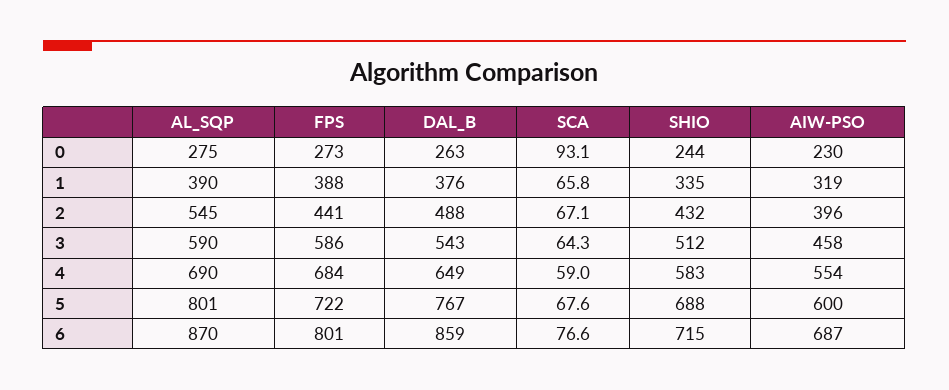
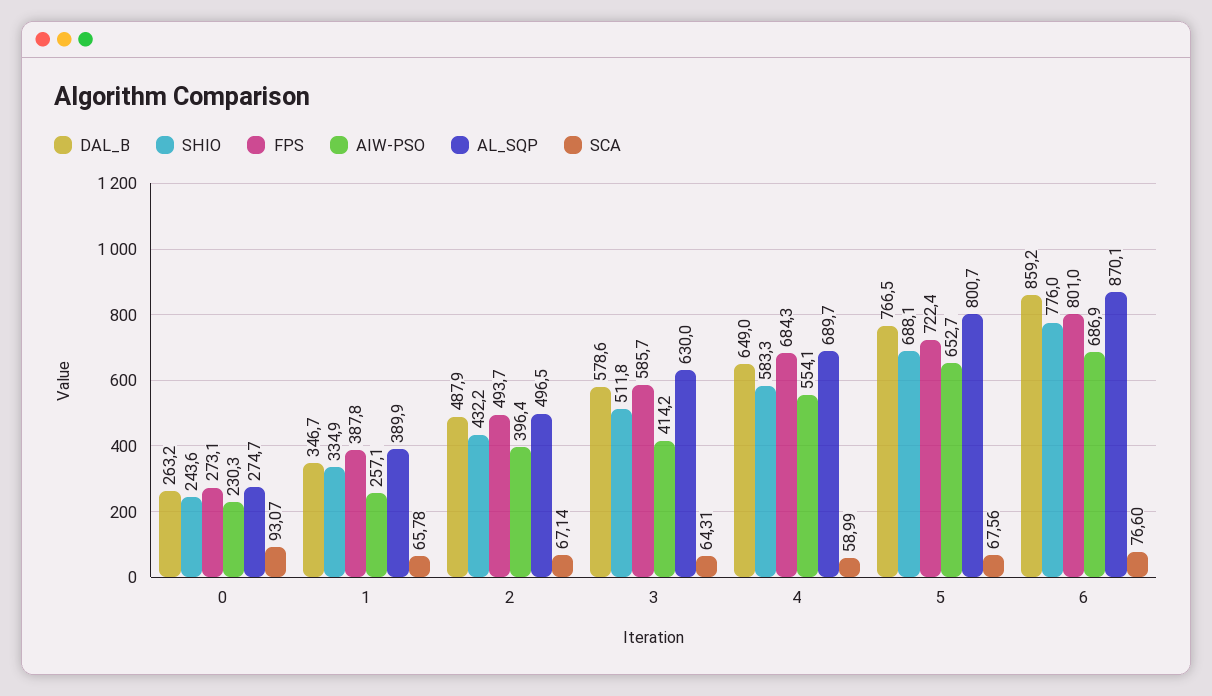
  {
    "AL_SQP": {
      "0": 274.7,
      "1": 389.9,
-     "2": 545,
+     "2": 496.5,
-     "3": 590,
+     "3": 630,
      "4": 689.7,
      "5": 800.7,
      "6": 870.1
    },
    "FPS": {
      "0": 273.1,
      "1": 387.8,
-     "2": 441,
+     "2": 493.7,
      "3": 585.7,
      "4": 684.3,
      "5": 722.4,
      "6": 801
    },
    "DAL_B": {
      "0": 263.2,
-     "1": 376,
+     "1": 346.7,
      "2": 487.9,
-     "3": 543,
+     "3": 578.6,
      "4": 649,
      "5": 766.5,
      "6": 859.2
    },
    "SCA": {
      "0": 93.07,
      "1": 65.78,
      "2": 67.14,
      "3": 64.31,
      "4": 58.99,
      "5": 67.56,
      "6": 76.6
    },
    "SHIO": {
      "0": 243.6,
      "1": 334.9,
      "2": 432.2,
      "3": 511.8,
      "4": 583.3,
      "5": 688.1,
-     "6": 715
+     "6": 776
    },
    "AIW-PSO": {
      "0": 230.3,
-     "1": 319,
+     "1": 257.1,
      "2": 396.4,
-     "3": 458,
+     "3": 414.2,
      "4": 554.1,
-     "5": 600,
+     "5": 652.7,
      "6": 686.9
    }
  }

